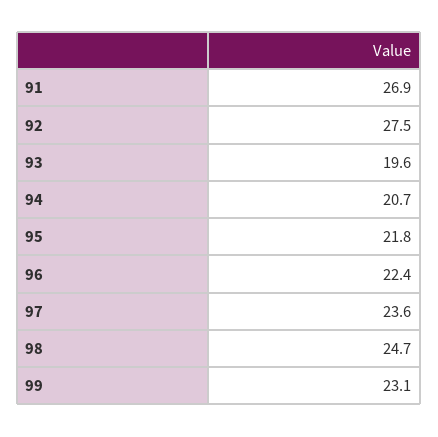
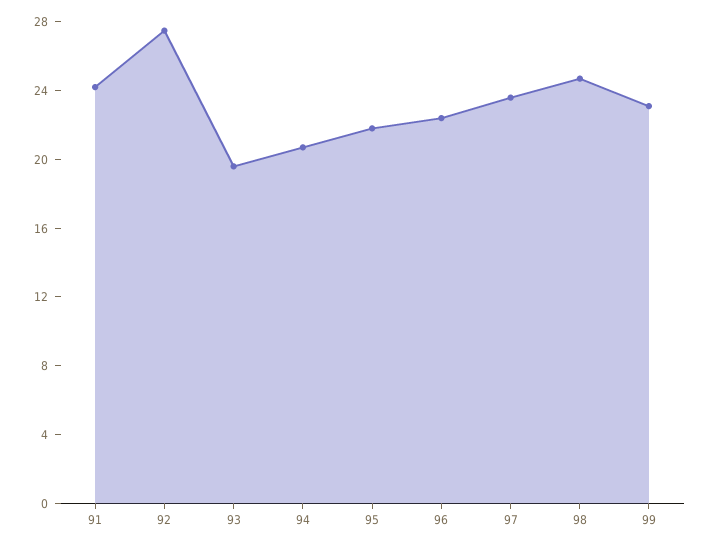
  {
-   "91": 26.9,
+   "91": 24,
    "92": 27.5,
    "93": 19.6,
    "94": 20.7,
    "95": 21.8,
    "96": 22.4,
    "97": 23.6,
    "98": 24.7,
    "99": 23.1
  }

